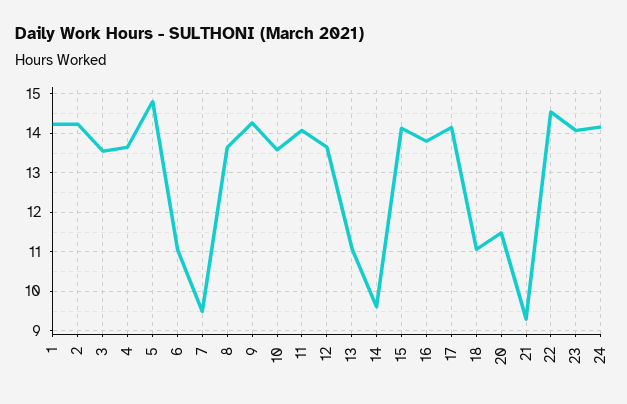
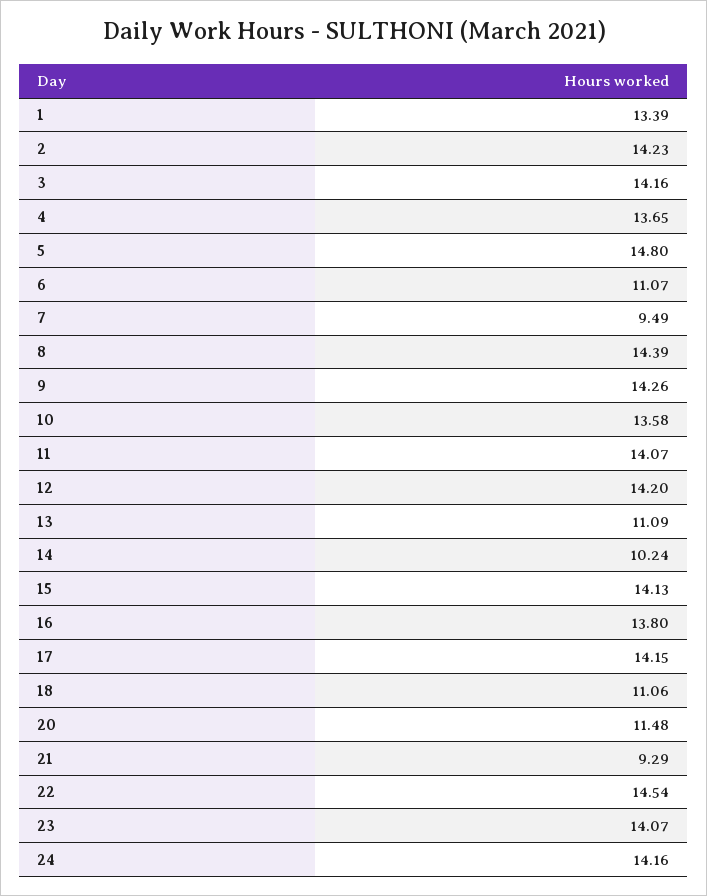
  {
-   "1": 14.2,
+   "1": 13.39,
    "2": 14.23,
-   "3": 13.6,
+   "3": 14.16,
    "4": 13.65,
    "5": 14.8,
    "6": 11.07,
    "7": 9.49,
-   "8": 13.6,
+   "8": 14.39,
    "9": 14.26,
    "10": 13.58,
    "11": 14.07,
-   "12": 13.6,
+   "12": 14.2,
    "13": 11.09,
-   "14": 9.6,
+   "14": 10.24,
    "15": 14.13,
    "16": 13.8,
    "17": 14.15,
    "18": 11.06,
    "20": 11.48,
    "21": 9.29,
    "22": 14.54,
    "23": 14.07,
    "24": 14.16
  }

